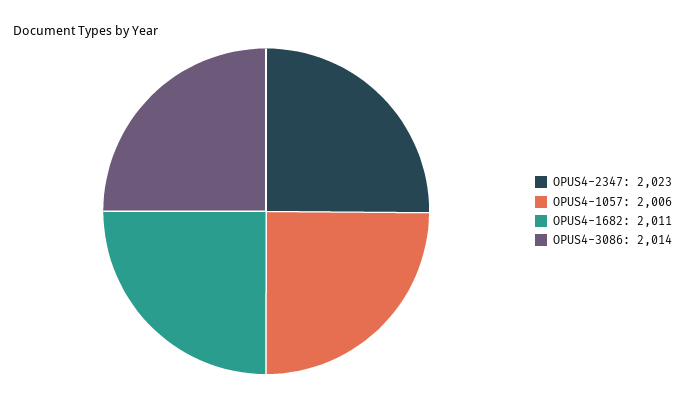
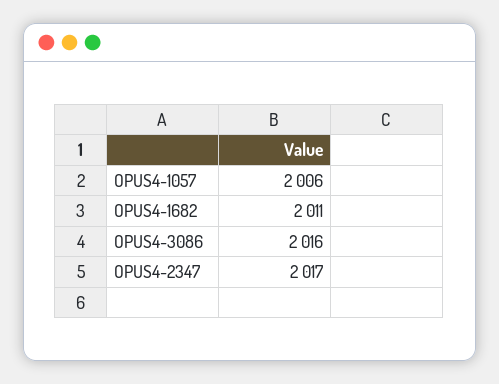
  {
-   "OPUS4-2347": 2023,
+   "OPUS4-2347": 2017,
    "OPUS4-1057": 2006,
    "OPUS4-1682": 2011,
-   "OPUS4-3086": 2014
+   "OPUS4-3086": 2016
  }

